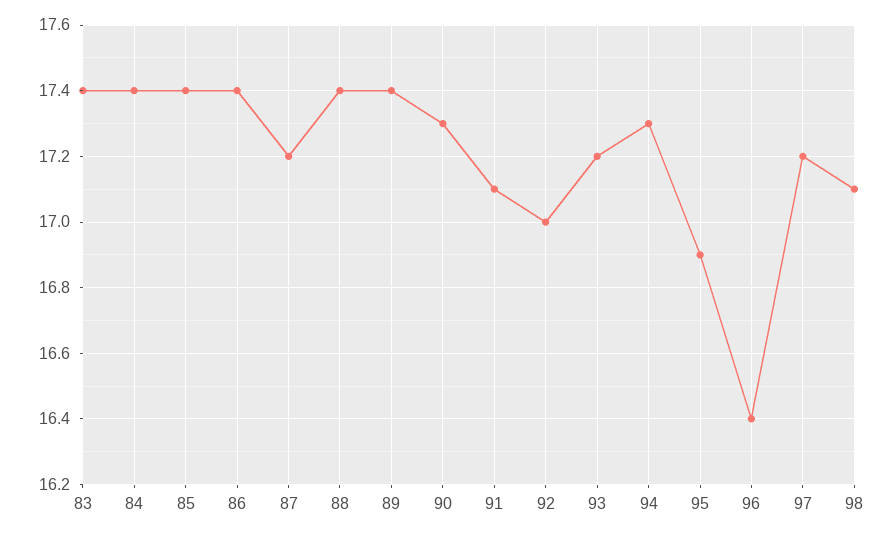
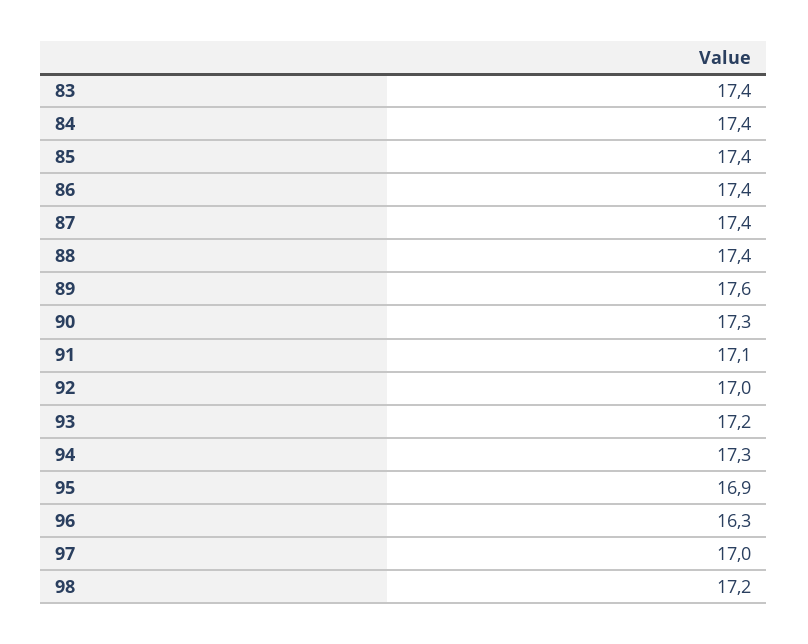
  {
    "83": 17.4,
    "84": 17.4,
    "85": 17.4,
    "86": 17.4,
-   "87": 17.2,
+   "87": 17.4,
    "88": 17.4,
-   "89": 17.4,
+   "89": 17.6,
    "90": 17.3,
    "91": 17.1,
    "92": 17,
    "93": 17.2,
    "94": 17.3,
    "95": 16.9,
-   "96": 16.4,
+   "96": 16.3,
-   "97": 17.2,
+   "97": 17,
-   "98": 17.1
+   "98": 17.2
  }

